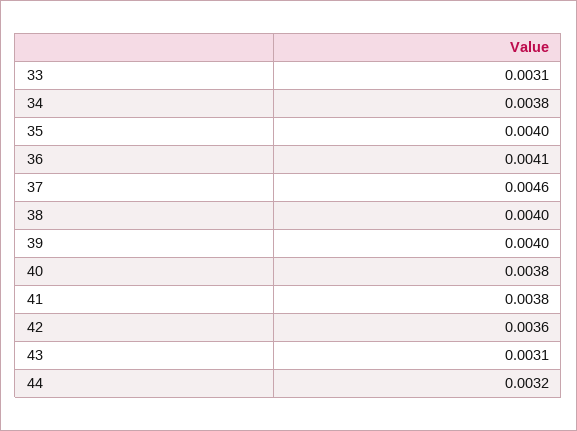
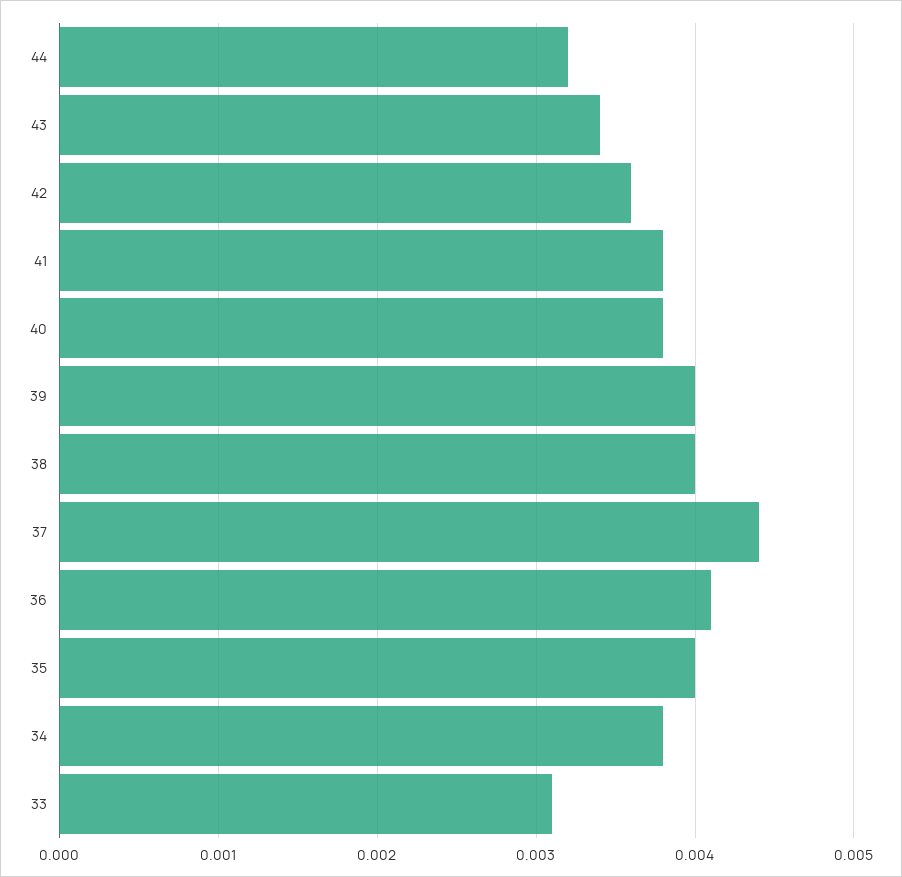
  {
    "33": 0.0031,
    "34": 0.0038,
    "35": 0.004,
    "36": 0.0041,
-   "37": 0.0046,
+   "37": 0.0044,
    "38": 0.004,
    "39": 0.004,
    "40": 0.0038,
    "41": 0.0038,
    "42": 0.0036,
-   "43": 0.0031,
+   "43": 0.0034,
    "44": 0.0032
  }

